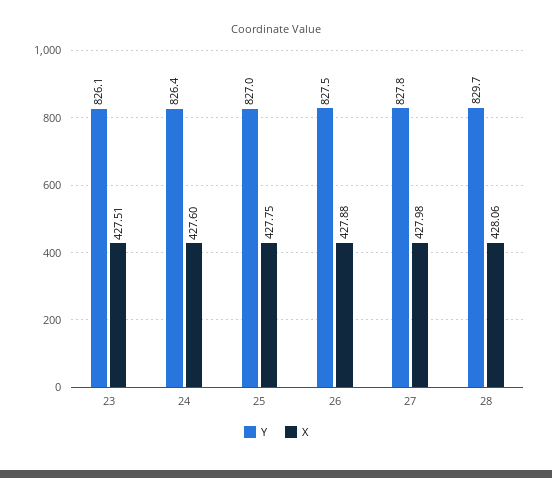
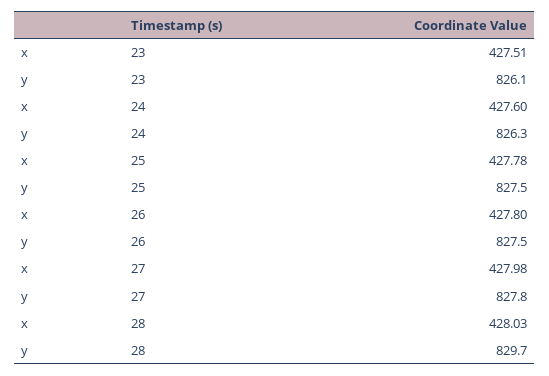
  {
    "Y": {
      "23": 826.1,
-     "24": 826.4,
+     "24": 826.3,
-     "25": 827,
+     "25": 827.5,
      "26": 827.5,
      "27": 827.8,
      "28": 829.7
    },
    "X": {
      "23": 427.51,
      "24": 427.6,
-     "25": 427.75,
+     "25": 427.78,
-     "26": 427.88,
+     "26": 427.8,
      "27": 427.98,
-     "28": 428.06
+     "28": 428.03
    }
  }

